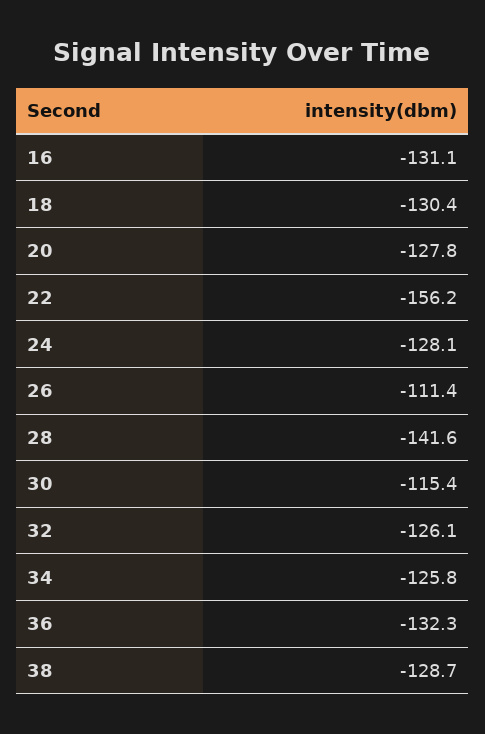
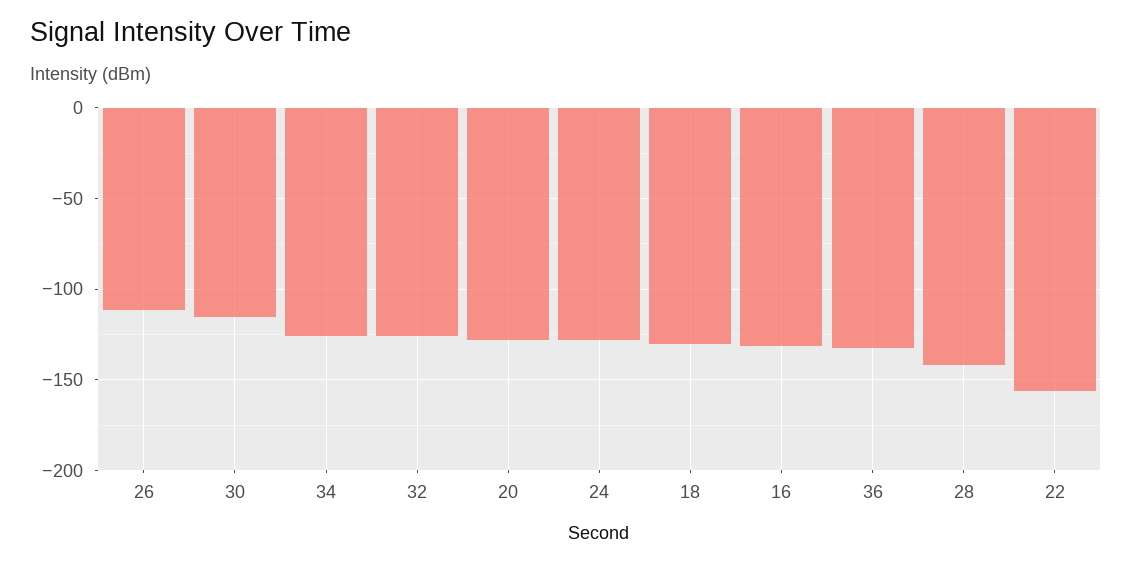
  {
    "16": -131.1,
    "18": -130.4,
    "20": -127.8,
    "22": -156.2,
    "24": -128.1,
    "26": -111.4,
    "28": -141.6,
    "30": -115.4,
    "32": -126.1,
    "34": -125.8,
-   "36": -132.3,
+   "36": -132.3
-   "38": -128.7
  }

